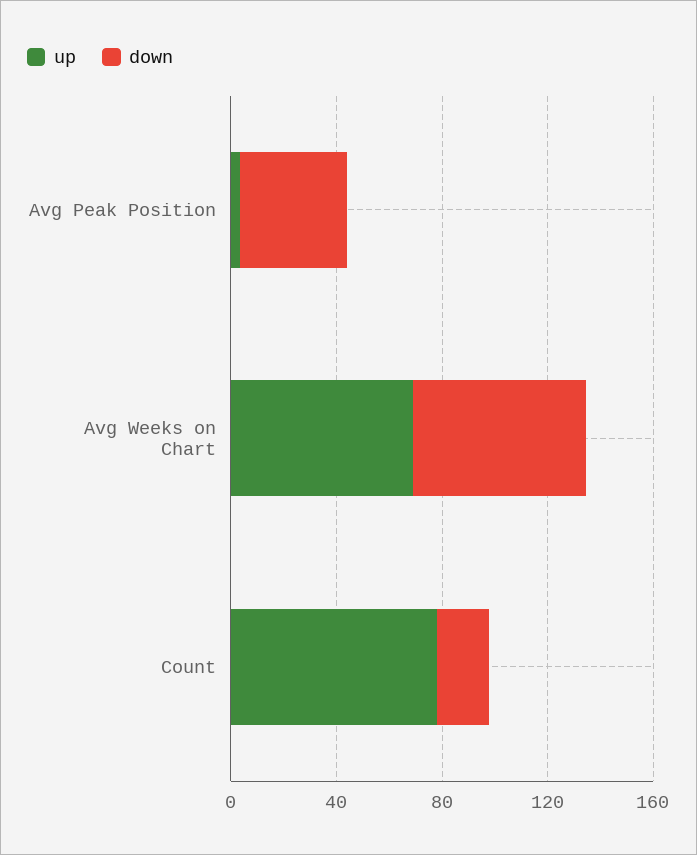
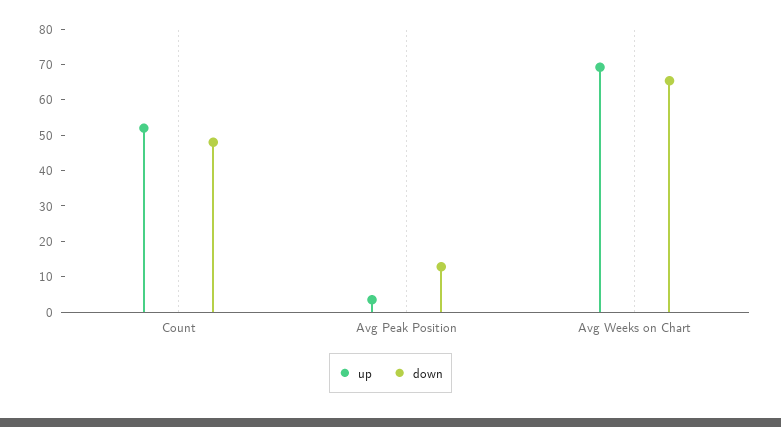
  {
    "up": {
      "Avg Peak Position": 2.5,
      "Avg Weeks on Chart": 70,
-     "Count": 80
+     "Count": 52.5
    },
    "down": {
-     "Avg Peak Position": 40,
+     "Avg Peak Position": 12.5,
      "Avg Weeks on Chart": 65,
-     "Count": 20
+     "Count": 47.5
    }
  }

